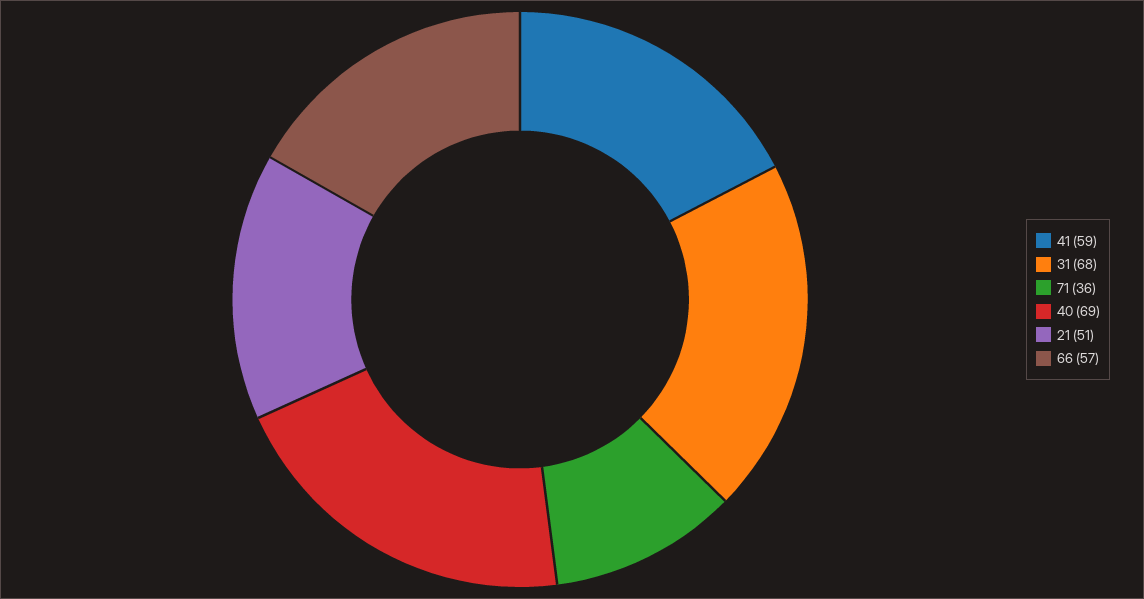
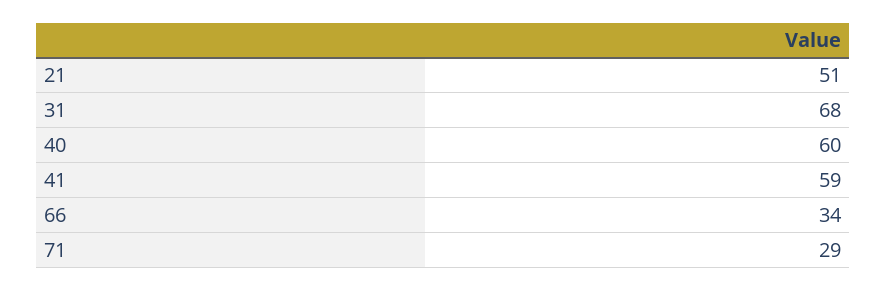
  {
    "41": 59,
    "31": 68,
-   "71": 36,
+   "71": 29,
-   "40": 69,
+   "40": 60,
    "21": 51,
-   "66": 57
+   "66": 34
  }

